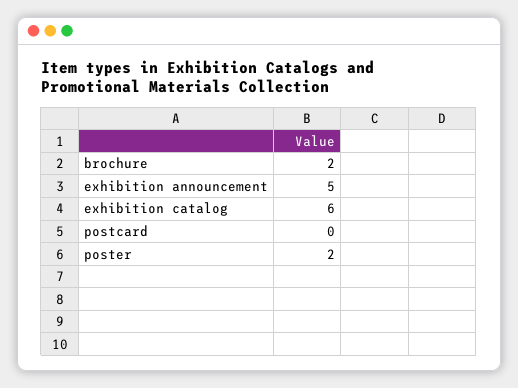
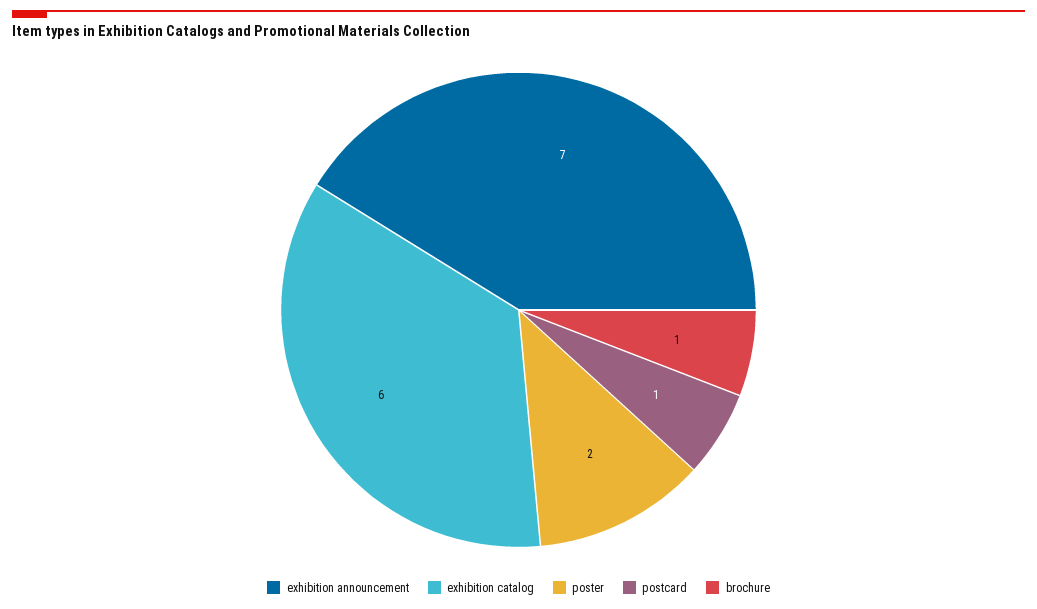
  {
-   "brochure": 2,
+   "brochure": 1,
-   "exhibition announcement": 5,
+   "exhibition announcement": 7,
    "exhibition catalog": 6,
-   "postcard": 0,
+   "postcard": 1,
    "poster": 2
  }

